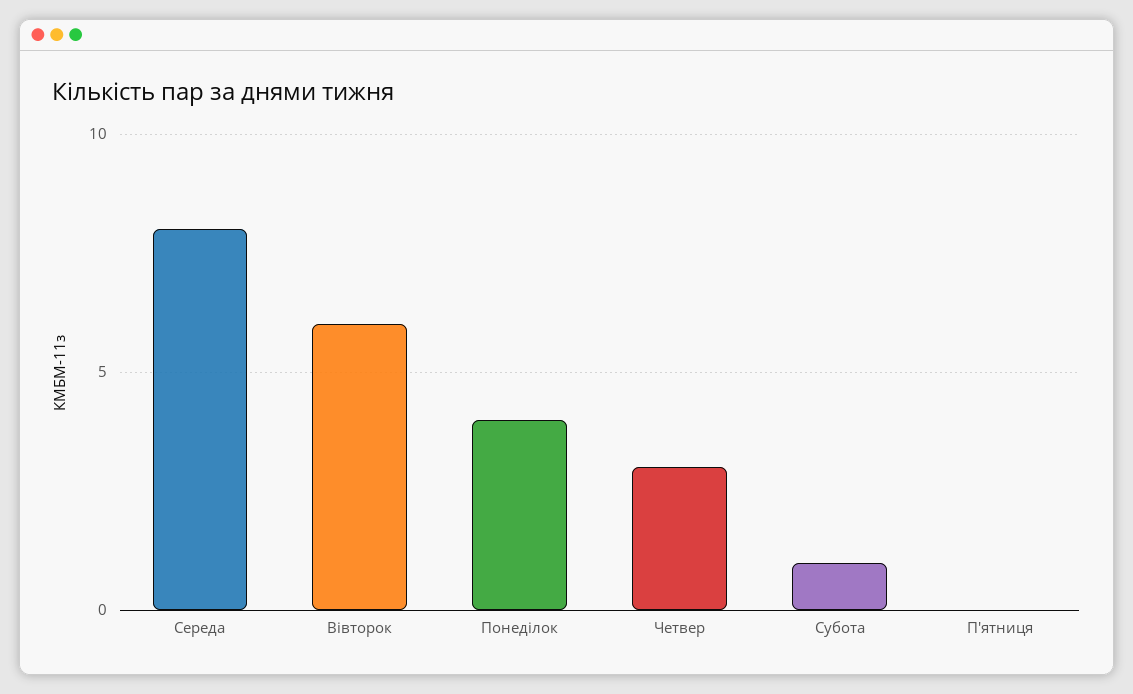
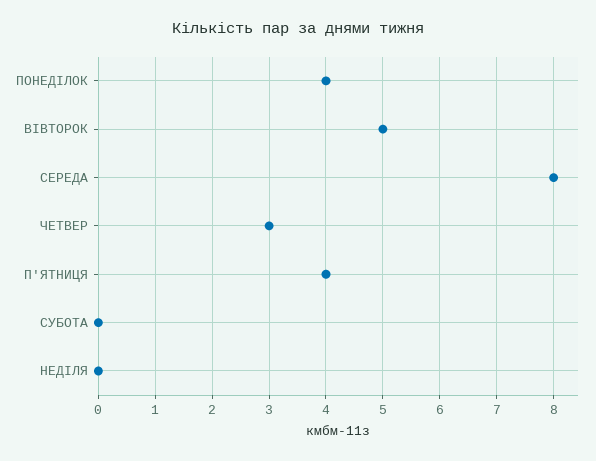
  {
    "Середа": 8,
-   "Вівторок": 6,
+   "Вівторок": 5,
    "Понеділок": 4,
    "Четвер": 3,
-   "Субота": 1,
+   "Субота": 0,
-   "П'ятниця": 0
+   "П'ятниця": 4,
+   "НЕДІЛЯ": 0
  }

